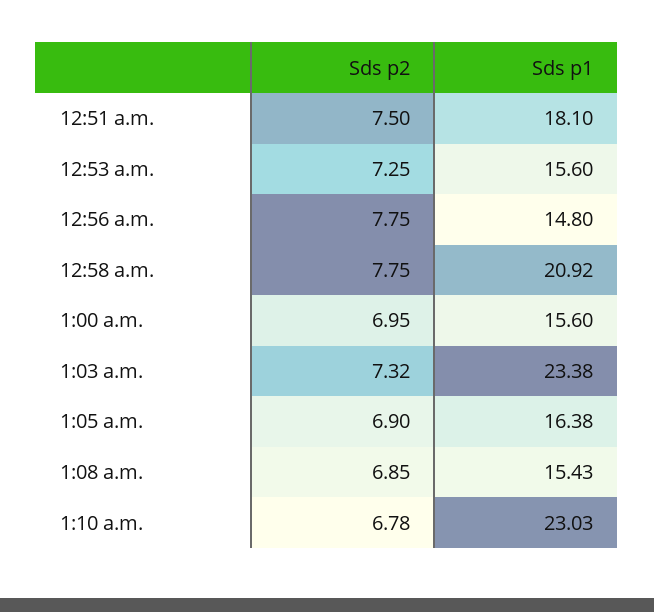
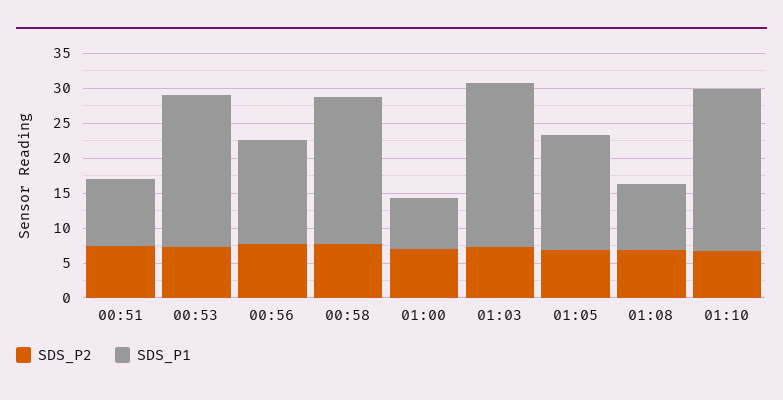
  {
    "Sds p2": {
      "12:51 a.m.": 7.5,
      "12:53 a.m.": 7.25,
      "12:56 a.m.": 7.75,
      "12:58 a.m.": 7.75,
      "1:00 a.m.": 6.95,
      "1:03 a.m.": 7.32,
      "1:05 a.m.": 6.9,
      "1:08 a.m.": 6.85,
      "1:10 a.m.": 6.78
    },
    "Sds p1": {
-     "12:51 a.m.": 18.1,
+     "12:51 a.m.": 10,
-     "12:53 a.m.": 15.6,
+     "12:53 a.m.": 22.5,
      "12:56 a.m.": 14.8,
      "12:58 a.m.": 20.92,
-     "1:00 a.m.": 15.6,
+     "1:00 a.m.": 7.5,
      "1:03 a.m.": 23.38,
      "1:05 a.m.": 16.38,
-     "1:08 a.m.": 15.43,
+     "1:08 a.m.": 10,
      "1:10 a.m.": 23.03
    }
  }

